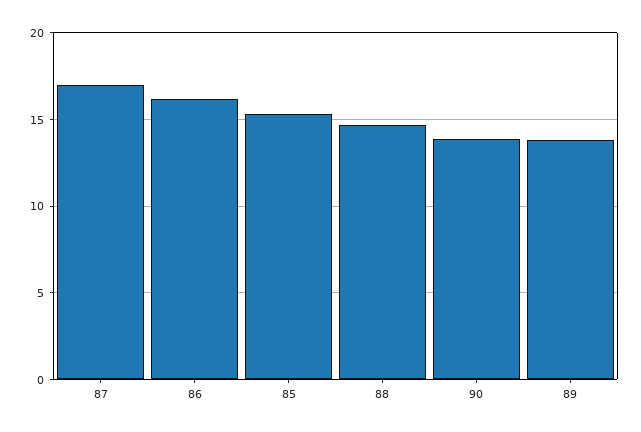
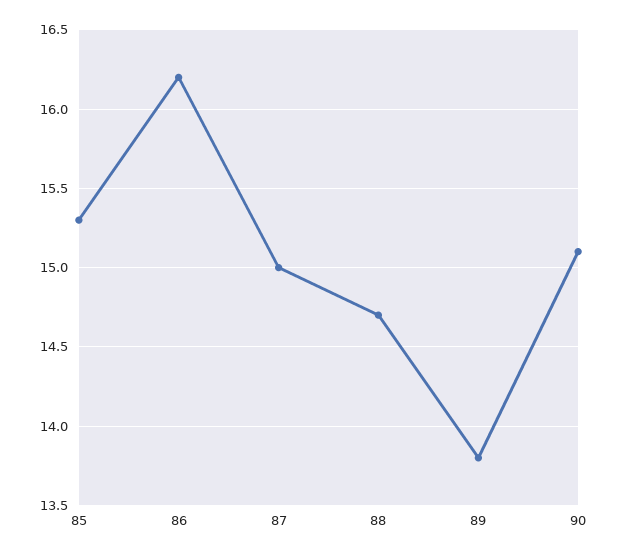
  {
-   "87": 17,
+   "87": 15,
    "86": 16.2,
    "85": 15.3,
    "88": 14.7,
-   "90": 14,
+   "90": 15.1,
    "89": 13.8
  }

